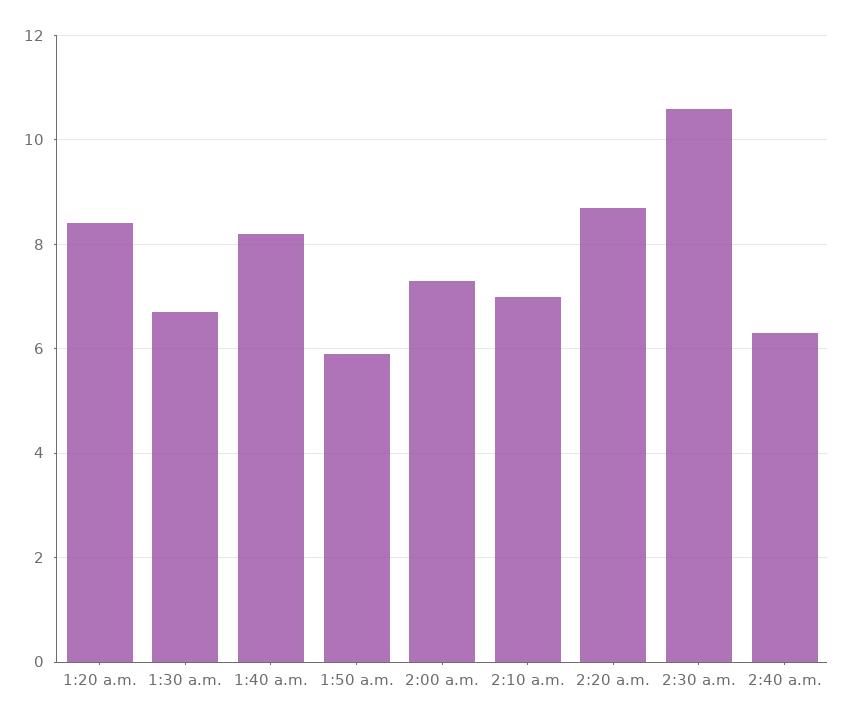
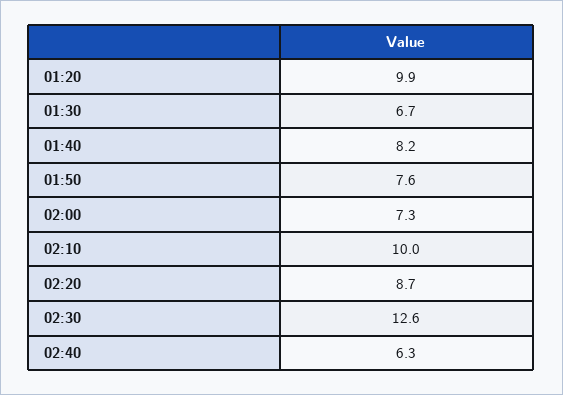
  {
-   "1:20 a.m.": 8.5,
+   "1:20 a.m.": 9.9,
    "1:30 a.m.": 6.7,
    "1:40 a.m.": 8.2,
-   "1:50 a.m.": 6,
+   "1:50 a.m.": 7.6,
    "2:00 a.m.": 7.3,
-   "2:10 a.m.": 7,
+   "2:10 a.m.": 10,
    "2:20 a.m.": 8.7,
-   "2:30 a.m.": 10.5,
+   "2:30 a.m.": 12.6,
    "2:40 a.m.": 6.3
  }

